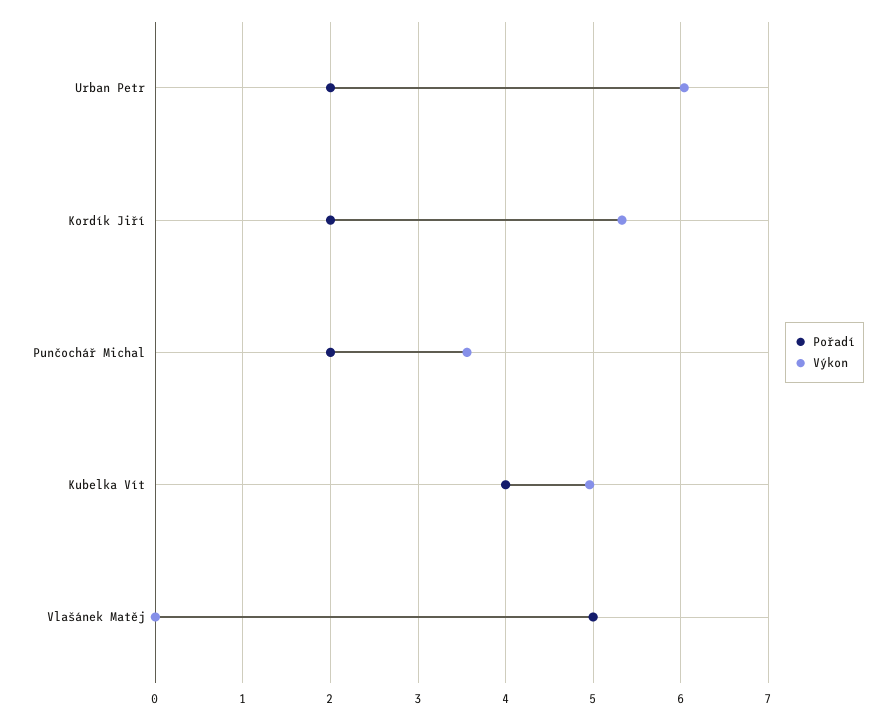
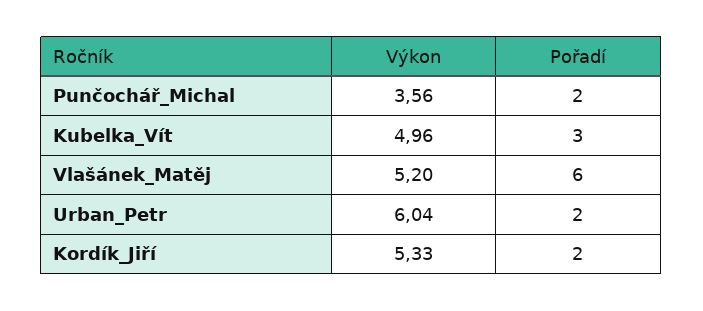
  {
    "Pořadí": {
      "Urban Petr": 2,
      "Kordík Jiří": 2,
      "Punčochář Michal": 2,
-     "Kubelka Vít": 4,
+     "Kubelka Vít": 3,
-     "Vlašánek Matěj": 5
+     "Vlašánek Matěj": 6
    },
    "Výkon": {
      "Urban Petr": 6.04,
      "Kordík Jiří": 5.33,
      "Punčochář Michal": 3.56,
      "Kubelka Vít": 4.96,
-     "Vlašánek Matěj": 0
+     "Vlašánek Matěj": 5.2
    }
  }

